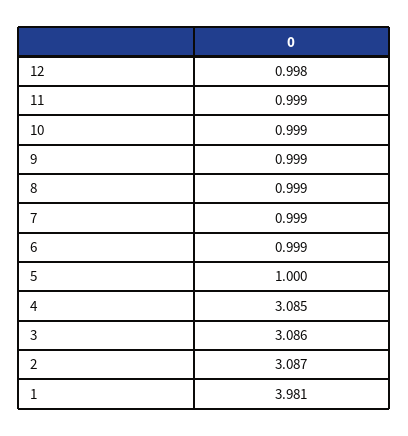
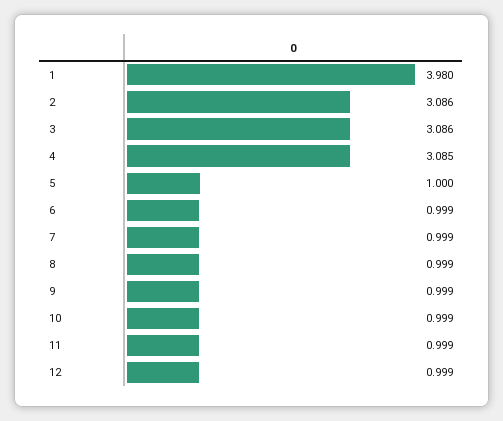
  {
-   "12": 0.998,
+   "12": 0.999,
    "11": 0.999,
    "10": 0.999,
    "9": 0.999,
    "8": 0.999,
    "7": 0.999,
    "6": 0.999,
    "5": 1,
    "4": 3.085,
    "3": 3.086,
-   "2": 3.087,
+   "2": 3.086,
-   "1": 3.981
+   "1": 3.98
  }

